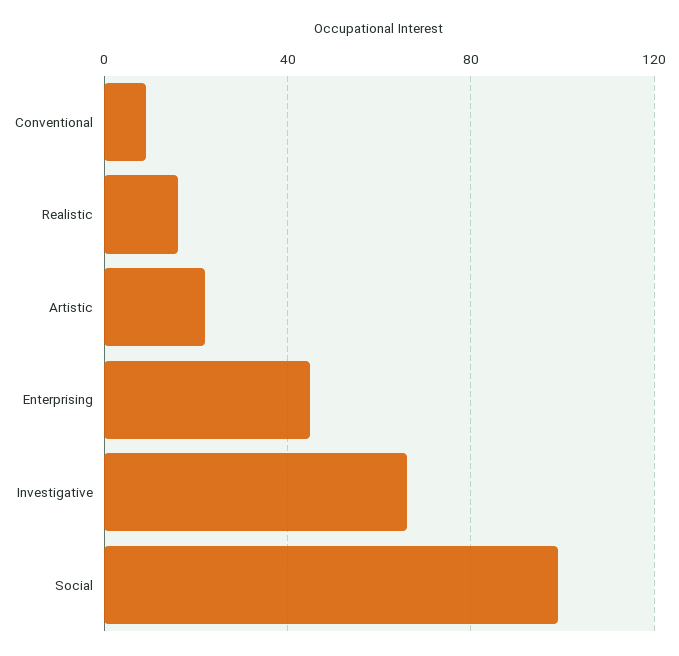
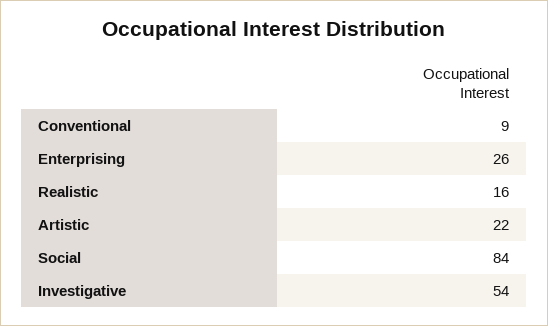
  {
    "Conventional": 9,
    "Realistic": 16,
    "Artistic": 22,
-   "Enterprising": 45,
+   "Enterprising": 26,
-   "Investigative": 65,
+   "Investigative": 54,
-   "Social": 100
+   "Social": 84
  }

